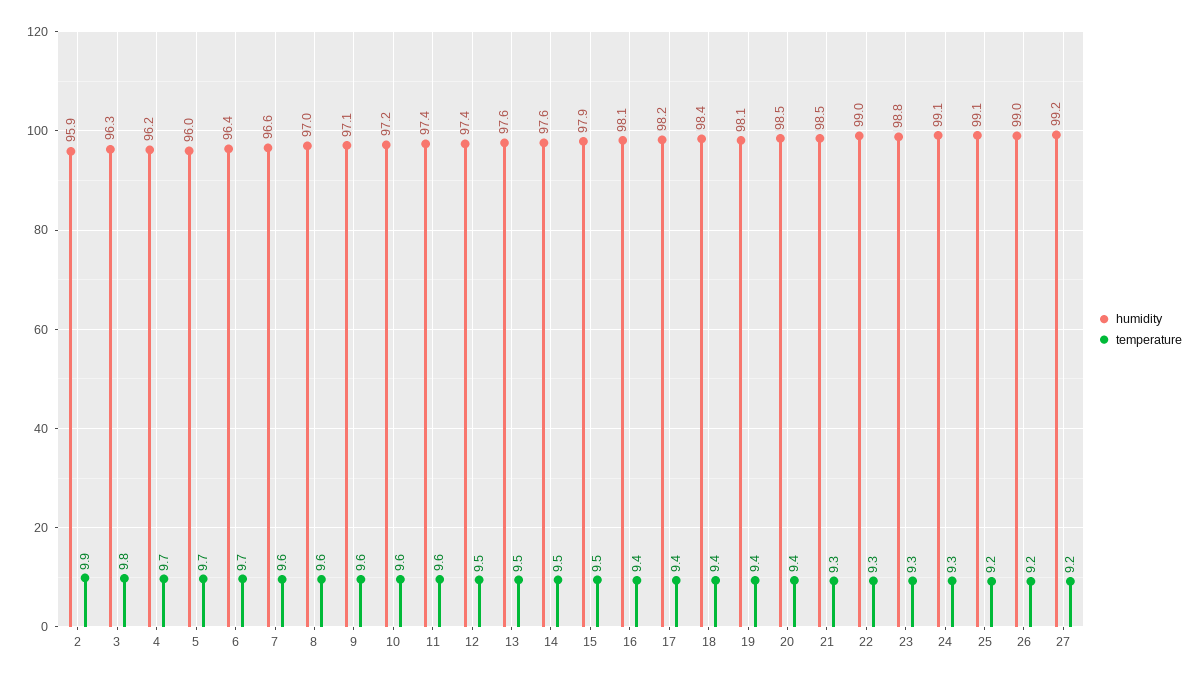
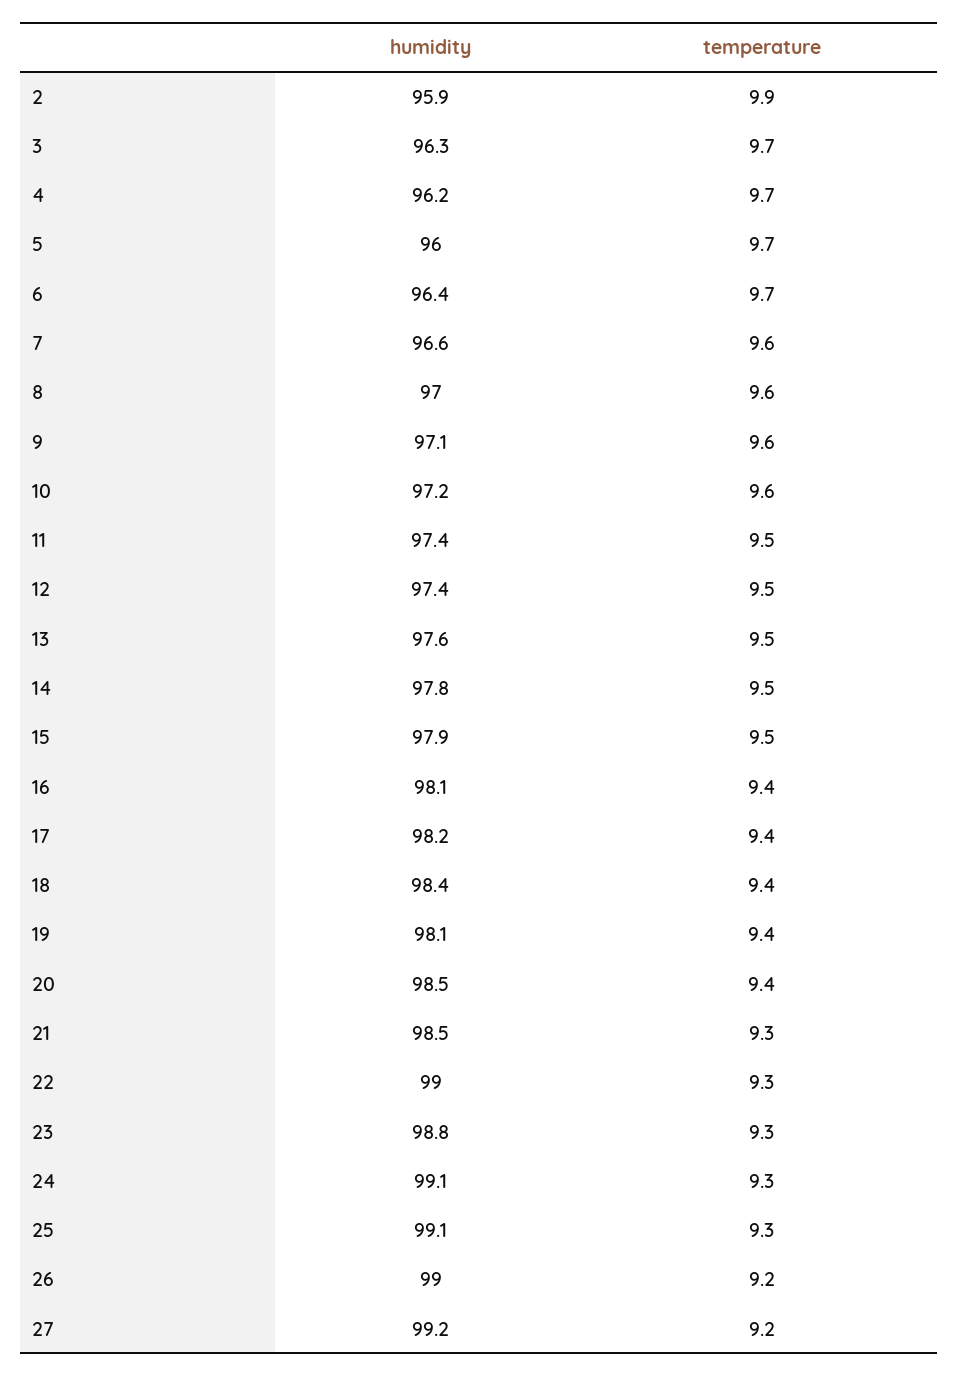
  {
    "humidity": {
      "2": 95.9,
      "3": 96.3,
      "4": 96.2,
      "5": 96,
      "6": 96.4,
      "7": 96.6,
      "8": 97,
      "9": 97.1,
      "10": 97.2,
      "11": 97.4,
      "12": 97.4,
      "13": 97.6,
-     "14": 97.6,
+     "14": 97.8,
      "15": 97.9,
      "16": 98.1,
      "17": 98.2,
      "18": 98.4,
      "19": 98.1,
      "20": 98.5,
      "21": 98.5,
      "22": 99,
      "23": 98.8,
      "24": 99.1,
      "25": 99.1,
      "26": 99,
      "27": 99.2
    },
    "temperature": {
      "2": 9.9,
-     "3": 9.8,
+     "3": 9.7,
      "4": 9.7,
      "5": 9.7,
      "6": 9.7,
      "7": 9.6,
      "8": 9.6,
      "9": 9.6,
      "10": 9.6,
-     "11": 9.6,
+     "11": 9.5,
      "12": 9.5,
      "13": 9.5,
      "14": 9.5,
      "15": 9.5,
      "16": 9.4,
      "17": 9.4,
      "18": 9.4,
      "19": 9.4,
      "20": 9.4,
      "21": 9.3,
      "22": 9.3,
      "23": 9.3,
      "24": 9.3,
-     "25": 9.2,
+     "25": 9.3,
      "26": 9.2,
      "27": 9.2
    }
  }

